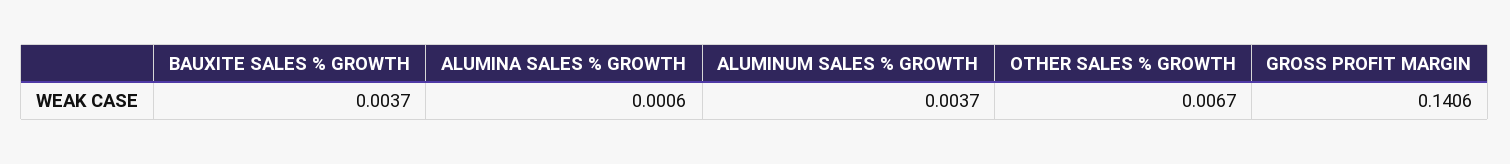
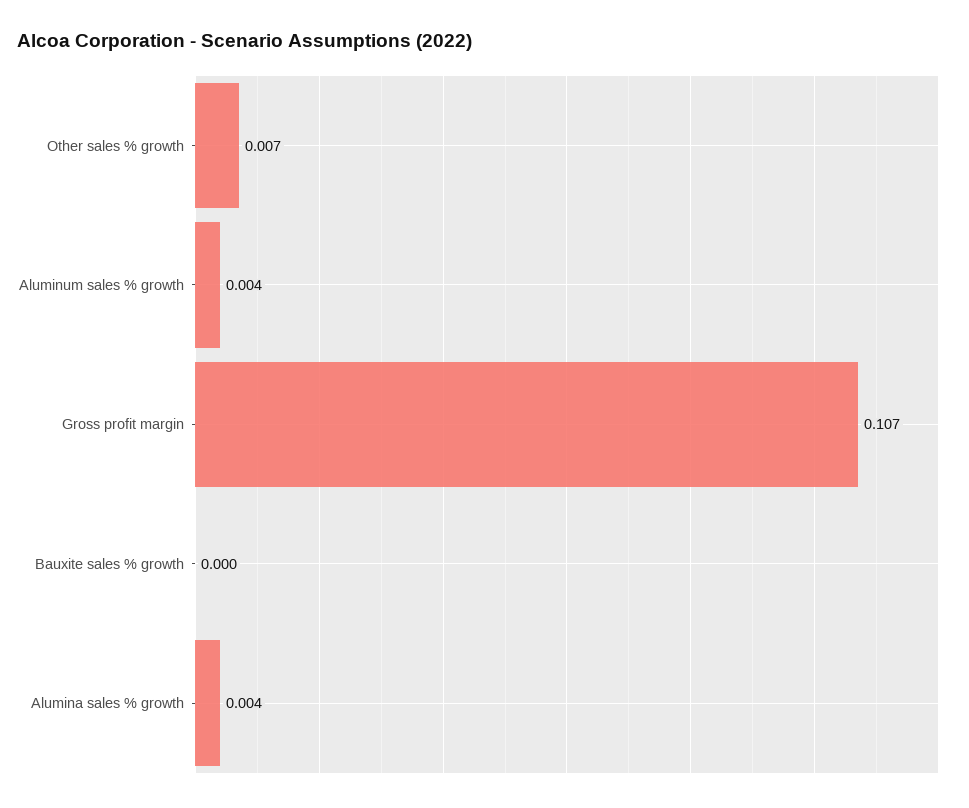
  {
-   "BAUXITE SALES % GROWTH": 0.0037,
+   "BAUXITE SALES % GROWTH": 0,
-   "ALUMINA SALES % GROWTH": 0.0006,
+   "ALUMINA SALES % GROWTH": 0.004,
    "ALUMINUM SALES % GROWTH": 0.0037,
    "OTHER SALES % GROWTH": 0.0067,
-   "GROSS PROFIT MARGIN": 0.1406
+   "GROSS PROFIT MARGIN": 0.107
  }

